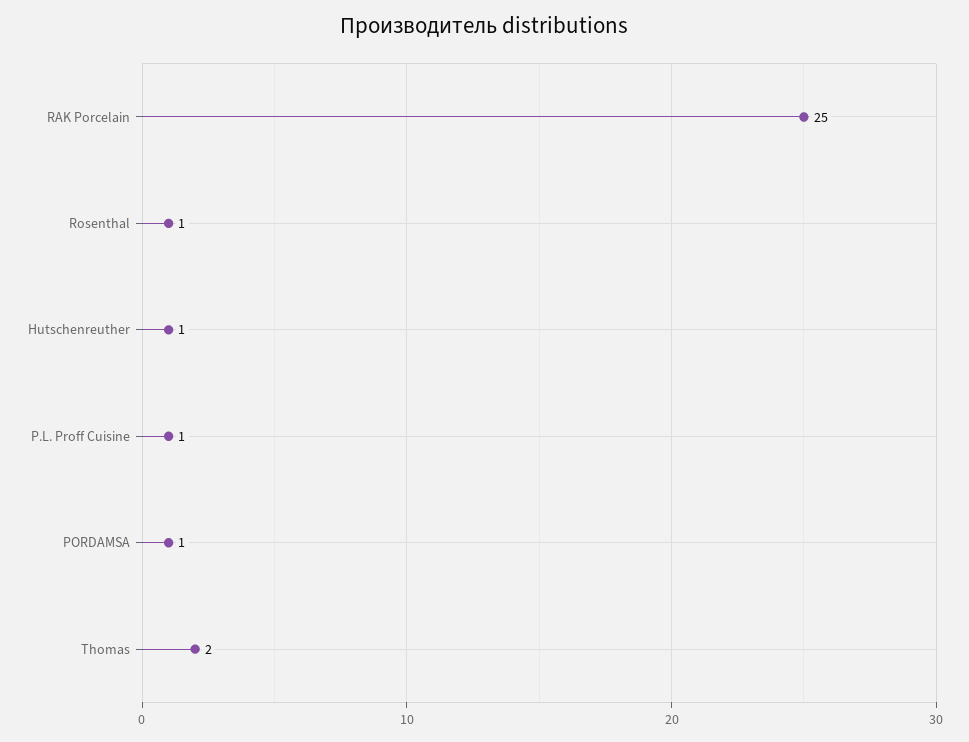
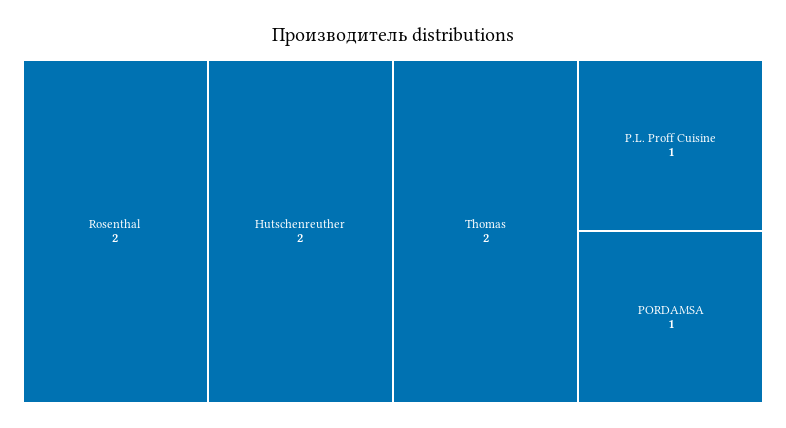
  {
-   "RAK Porcelain": 25,
-   "Rosenthal": 1,
+   "Rosenthal": 2,
-   "Hutschenreuther": 1,
+   "Hutschenreuther": 2,
    "P.L. Proff Cuisine": 1,
    "PORDAMSA": 1,
    "Thomas": 2
  }

